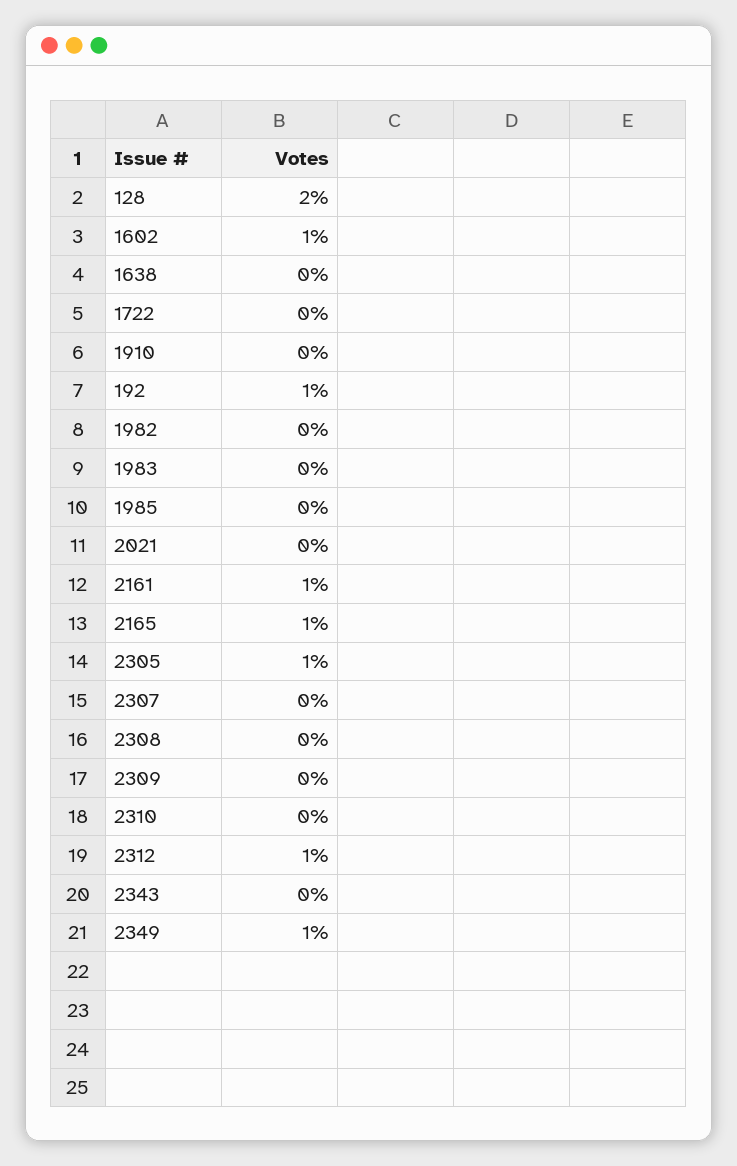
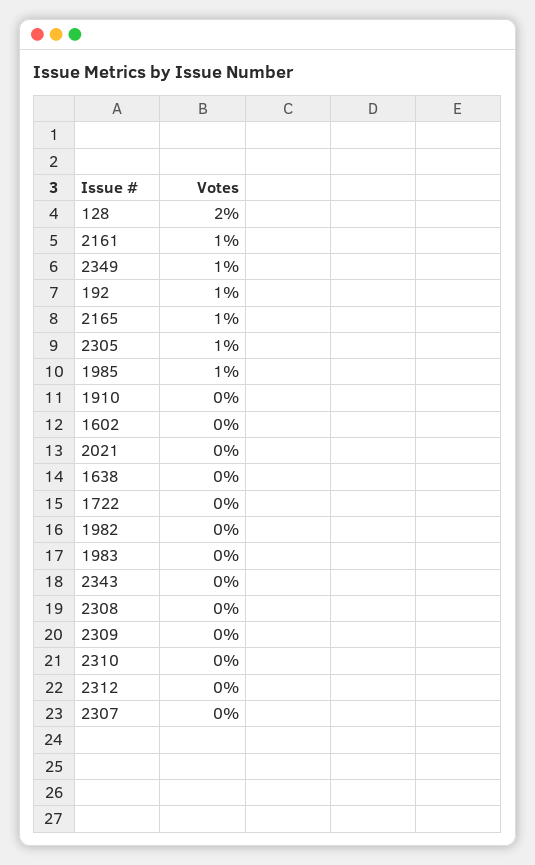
  {
    "128": 2,
-   "1602": 1,
+   "1602": 0,
    "1638": 0,
    "1722": 0,
    "1910": 0,
    "192": 1,
    "1982": 0,
    "1983": 0,
-   "1985": 0,
+   "1985": 1,
    "2021": 0,
    "2161": 1,
    "2165": 1,
    "2305": 1,
    "2307": 0,
    "2308": 0,
    "2309": 0,
    "2310": 0,
-   "2312": 1,
+   "2312": 0,
    "2343": 0,
    "2349": 1
  }

